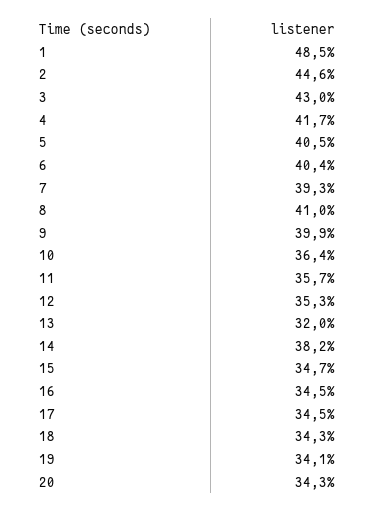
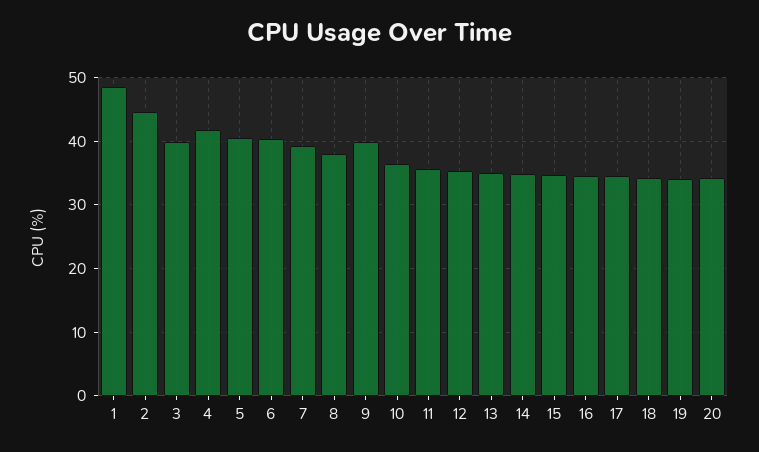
  {
    "1": 48.5,
    "2": 44.6,
-   "3": 43,
+   "3": 40,
    "4": 41.7,
    "5": 40.5,
    "6": 40.4,
    "7": 39.3,
-   "8": 41,
+   "8": 38,
    "9": 39.9,
    "10": 36.4,
    "11": 35.7,
    "12": 35.3,
-   "13": 32,
+   "13": 35,
-   "14": 38.2,
+   "14": 35,
    "15": 34.7,
    "16": 34.5,
    "17": 34.5,
    "18": 34.3,
    "19": 34.1,
    "20": 34.3
  }

